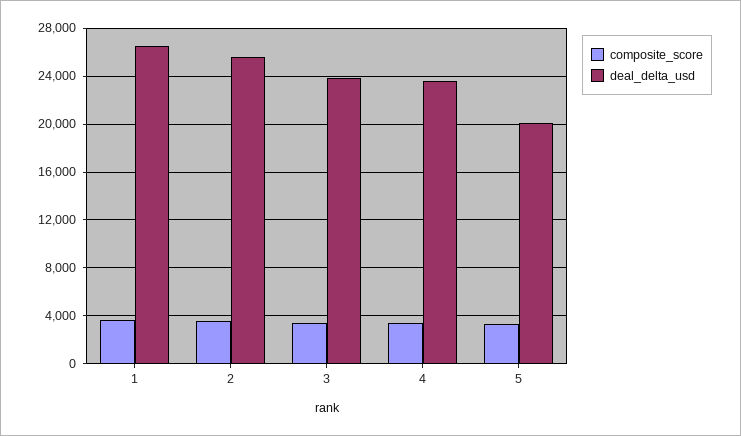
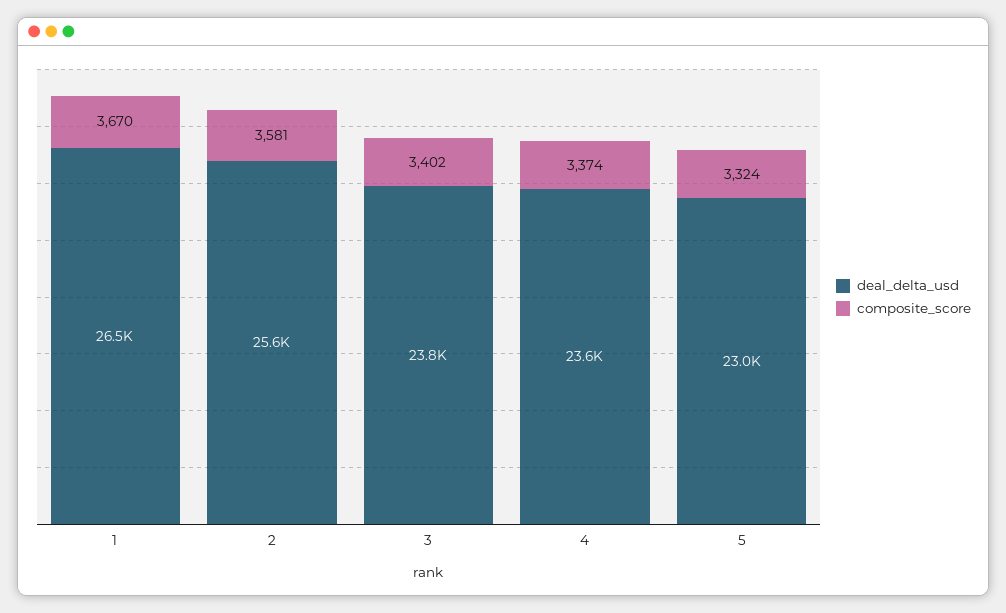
  {
    "composite_score": {
      "1": 3670,
      "2": 3581,
      "3": 3402,
      "4": 3374,
      "5": 3324
    },
    "deal_delta_usd": {
      "1": 26500,
      "2": 25600,
      "3": 23800,
      "4": 23600,
-     "5": 20000
+     "5": 23000
    }
  }

